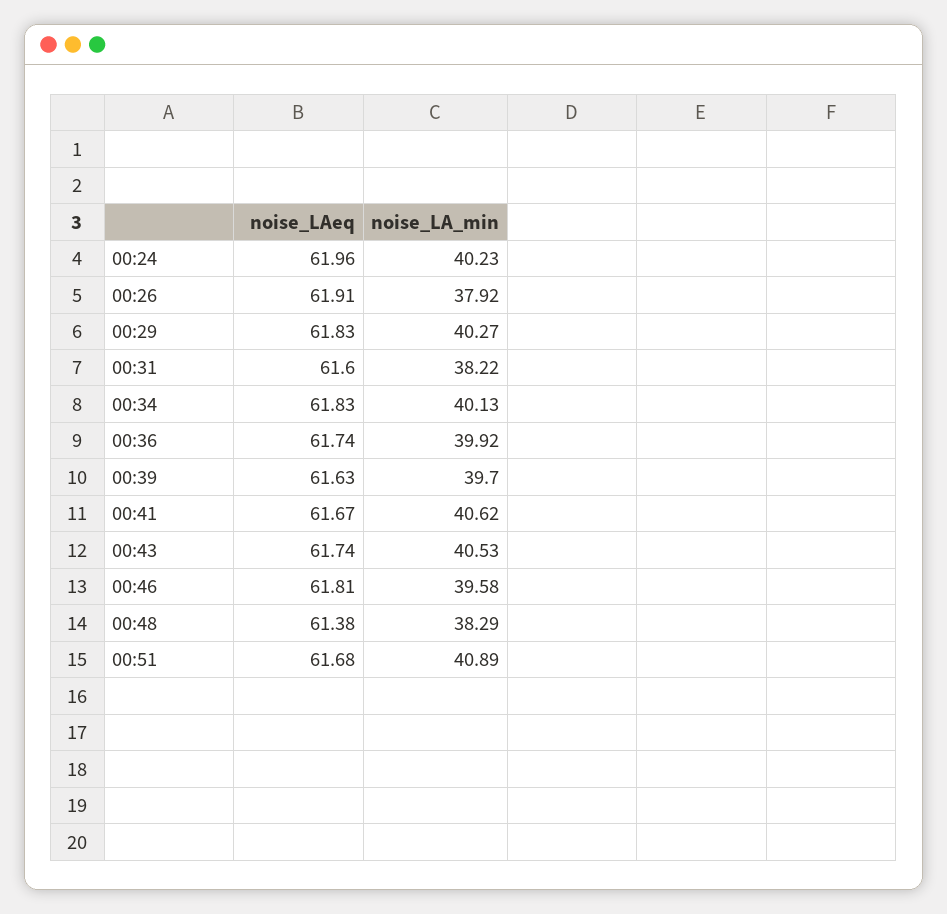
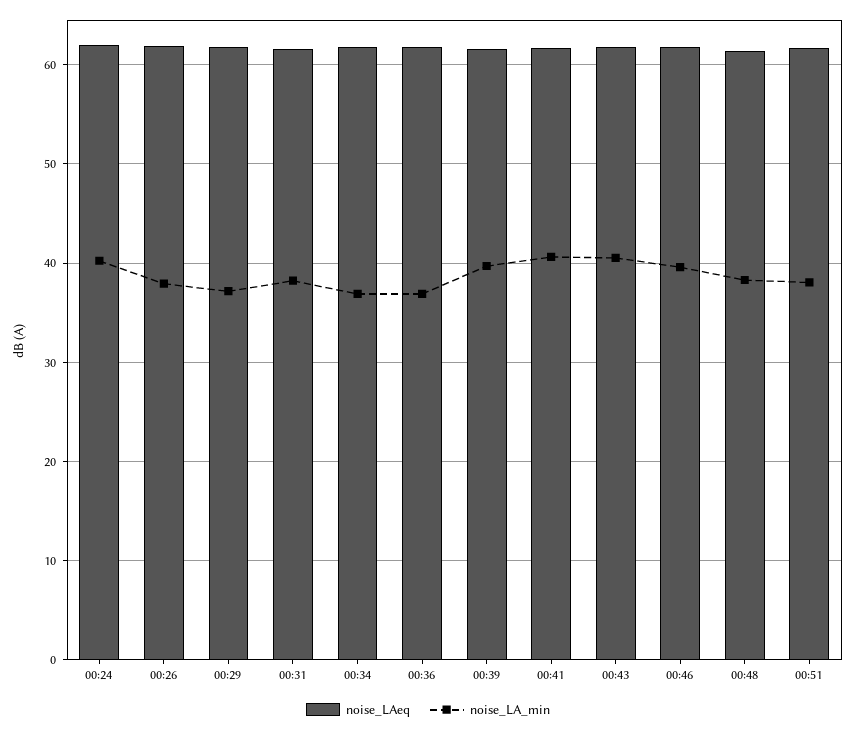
  {
    "noise_LAeq": {
      "00:24": 61.96,
      "00:26": 61.91,
      "00:29": 61.83,
      "00:31": 61.6,
      "00:34": 61.83,
      "00:36": 61.74,
      "00:39": 61.63,
      "00:41": 61.67,
      "00:43": 61.74,
      "00:46": 61.81,
      "00:48": 61.38,
      "00:51": 61.68
    },
    "noise_LA_min": {
      "00:24": 40.23,
      "00:26": 37.92,
-     "00:29": 40.27,
+     "00:29": 37,
      "00:31": 38.22,
-     "00:34": 40.13,
+     "00:34": 37,
-     "00:36": 39.92,
+     "00:36": 37,
      "00:39": 39.7,
      "00:41": 40.62,
      "00:43": 40.53,
      "00:46": 39.58,
      "00:48": 38.29,
-     "00:51": 40.89
+     "00:51": 38
    }
  }

